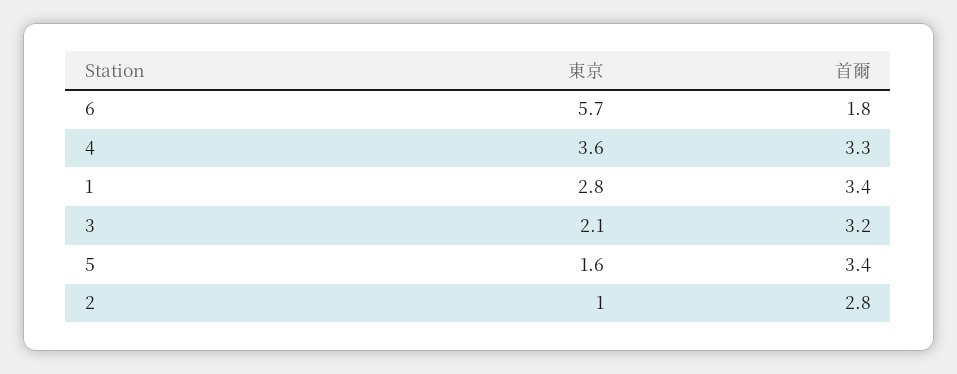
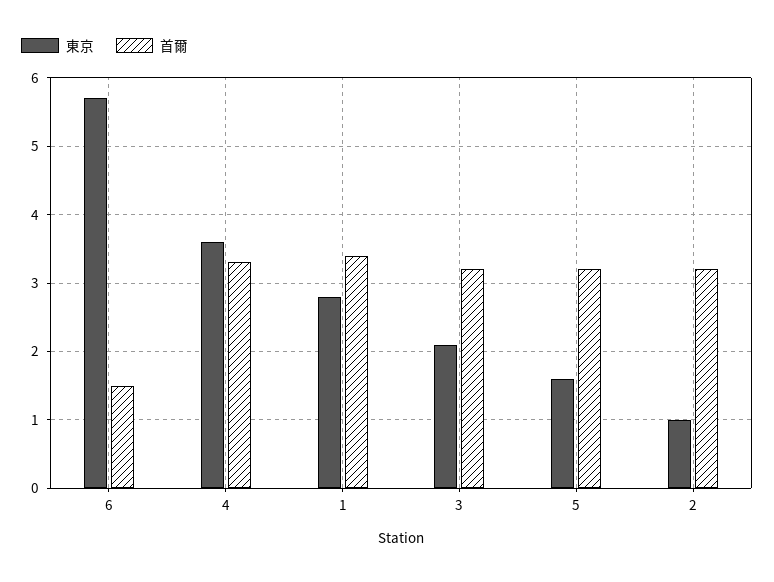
  {
    "東京": {
      "6": 5.7,
      "4": 3.6,
      "1": 2.8,
      "3": 2.1,
      "5": 1.6,
      "2": 1
    },
    "首爾": {
-     "6": 1.8,
+     "6": 1.5,
      "4": 3.3,
      "1": 3.4,
      "3": 3.2,
-     "5": 3.4,
+     "5": 3.2,
-     "2": 2.8
+     "2": 3.2
    }
  }

